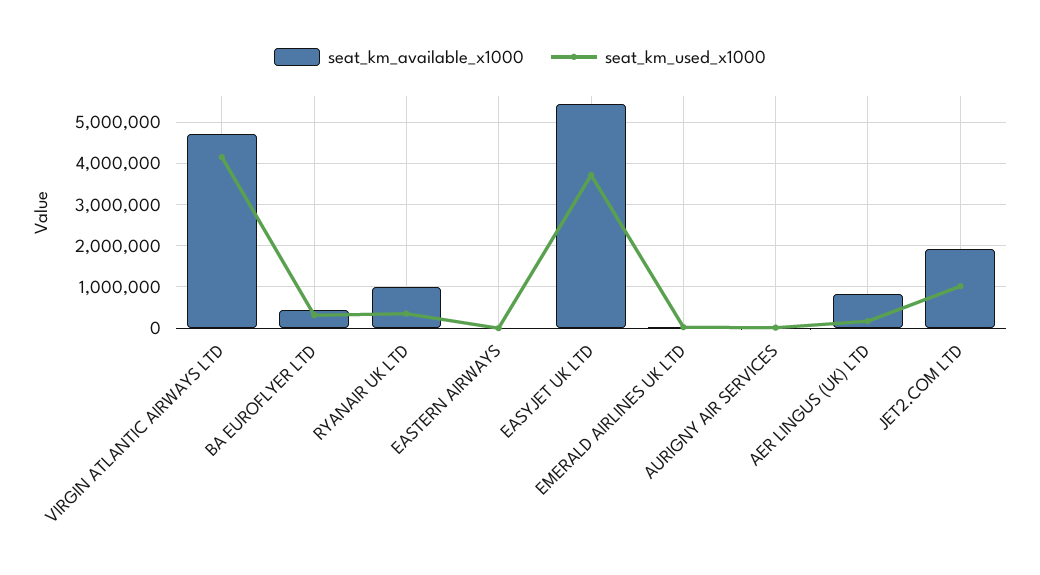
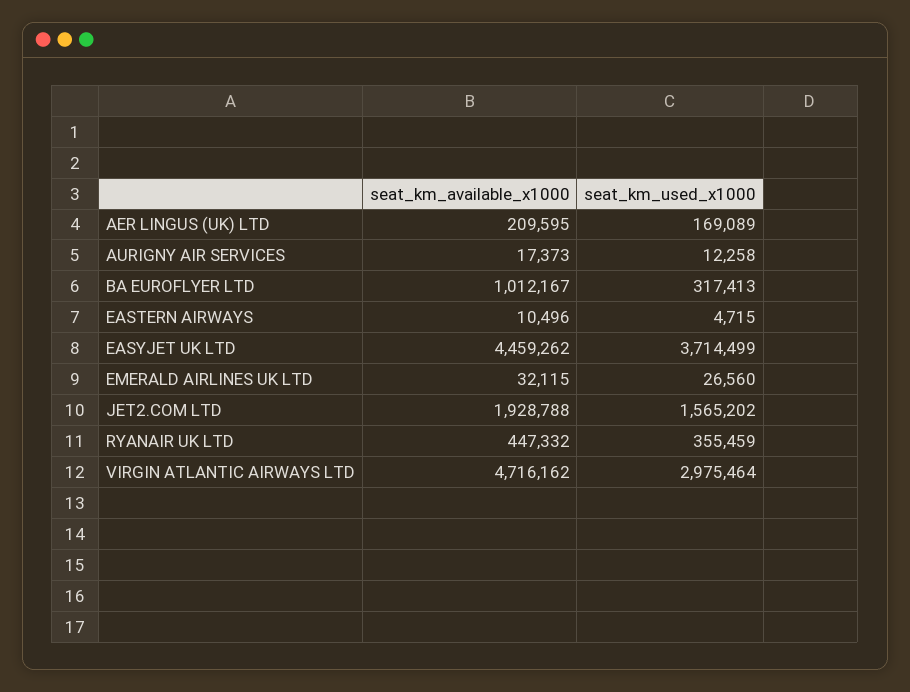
  {
    "seat_km_available_x1000": {
      "VIRGIN ATLANTIC AIRWAYS LTD": 4716162,
-     "BA EUROFLYER LTD": 400000,
+     "BA EUROFLYER LTD": 1012167,
-     "RYANAIR UK LTD": 1000000,
+     "RYANAIR UK LTD": 447332,
      "EASTERN AIRWAYS": 10496,
-     "EASYJET UK LTD": 5400000,
+     "EASYJET UK LTD": 4459262,
      "EMERALD AIRLINES UK LTD": 32115,
      "AURIGNY AIR SERVICES": 17373,
-     "AER LINGUS (UK) LTD": 800000,
+     "AER LINGUS (UK) LTD": 209595,
      "JET2.COM LTD": 1928788
    },
    "seat_km_used_x1000": {
-     "VIRGIN ATLANTIC AIRWAYS LTD": 4200000,
+     "VIRGIN ATLANTIC AIRWAYS LTD": 2975464,
      "BA EUROFLYER LTD": 317413,
      "RYANAIR UK LTD": 355459,
      "EASTERN AIRWAYS": 4715,
      "EASYJET UK LTD": 3714499,
      "EMERALD AIRLINES UK LTD": 26560,
      "AURIGNY AIR SERVICES": 12258,
      "AER LINGUS (UK) LTD": 169089,
-     "JET2.COM LTD": 1000000
+     "JET2.COM LTD": 1565202
    }
  }

